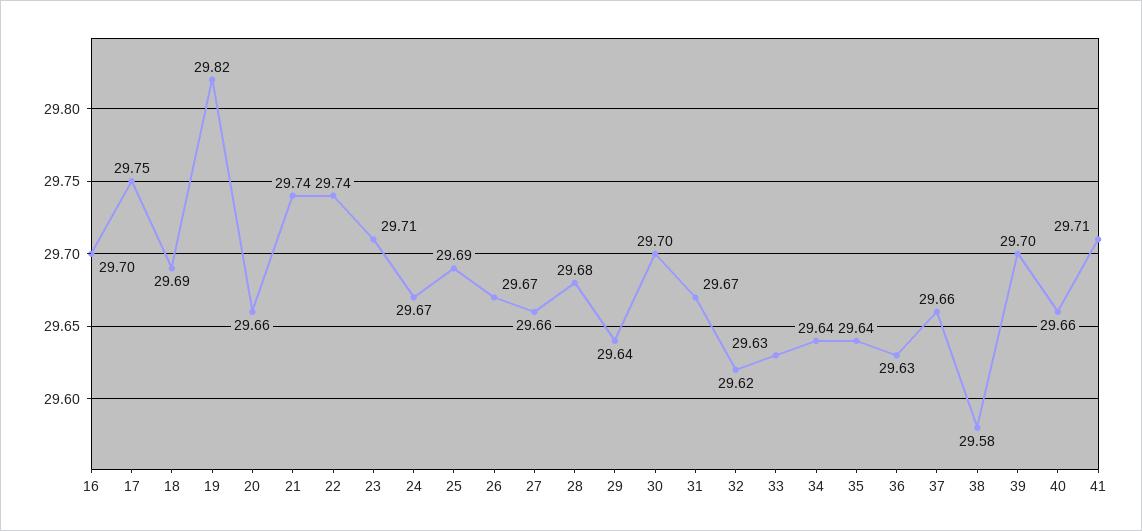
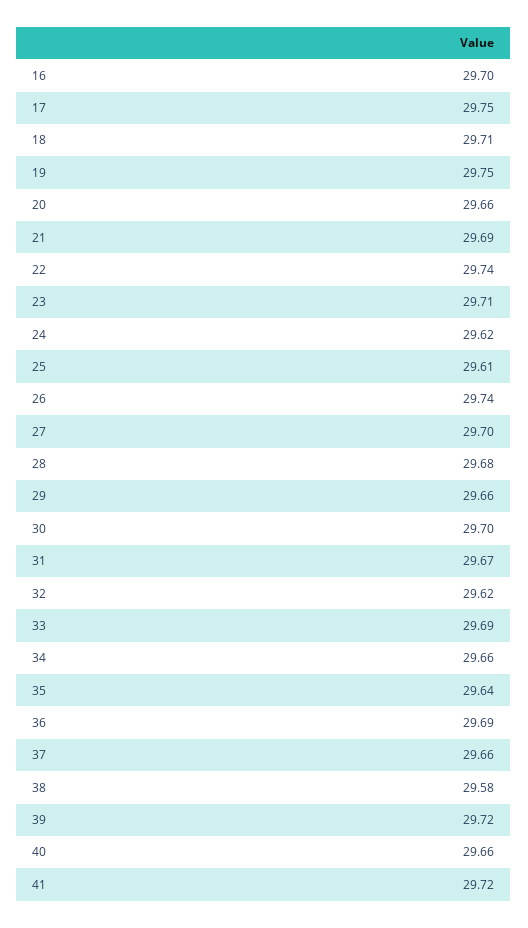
  {
    "16": 29.7,
    "17": 29.75,
-   "18": 29.69,
+   "18": 29.71,
-   "19": 29.82,
+   "19": 29.75,
    "20": 29.66,
-   "21": 29.74,
+   "21": 29.69,
    "22": 29.74,
    "23": 29.71,
-   "24": 29.67,
+   "24": 29.62,
-   "25": 29.69,
+   "25": 29.61,
-   "26": 29.67,
+   "26": 29.74,
-   "27": 29.66,
+   "27": 29.7,
    "28": 29.68,
-   "29": 29.64,
+   "29": 29.66,
    "30": 29.7,
    "31": 29.67,
    "32": 29.62,
-   "33": 29.63,
+   "33": 29.69,
-   "34": 29.64,
+   "34": 29.66,
    "35": 29.64,
-   "36": 29.63,
+   "36": 29.69,
    "37": 29.66,
    "38": 29.58,
-   "39": 29.7,
+   "39": 29.72,
    "40": 29.66,
-   "41": 29.71
+   "41": 29.72
  }

